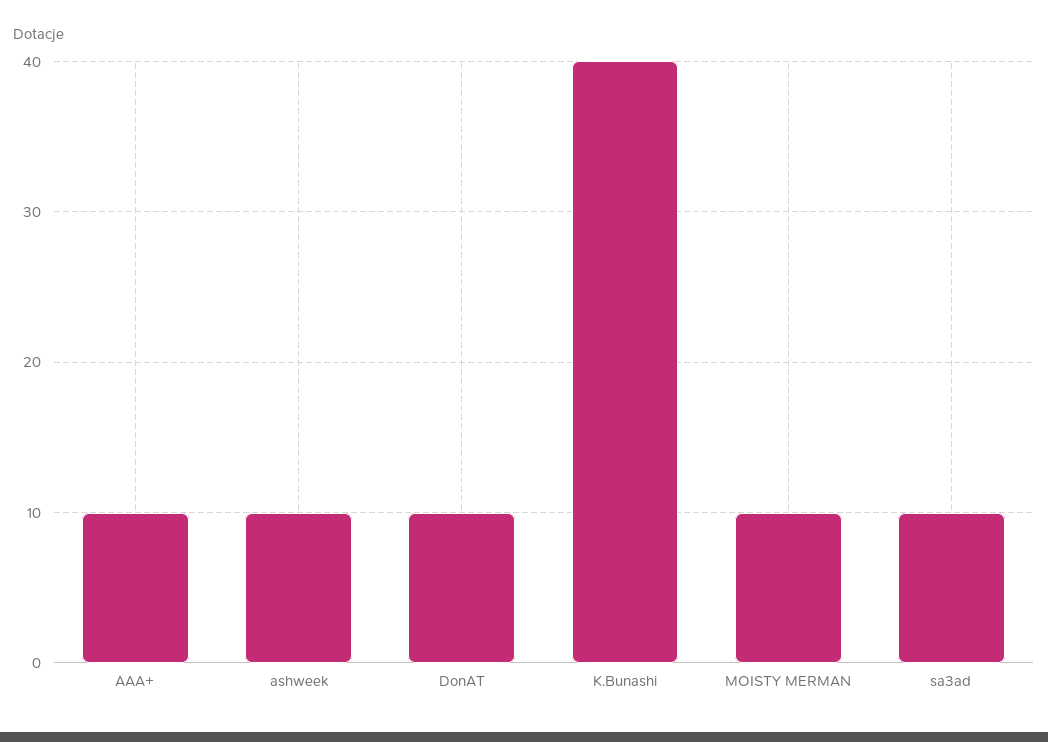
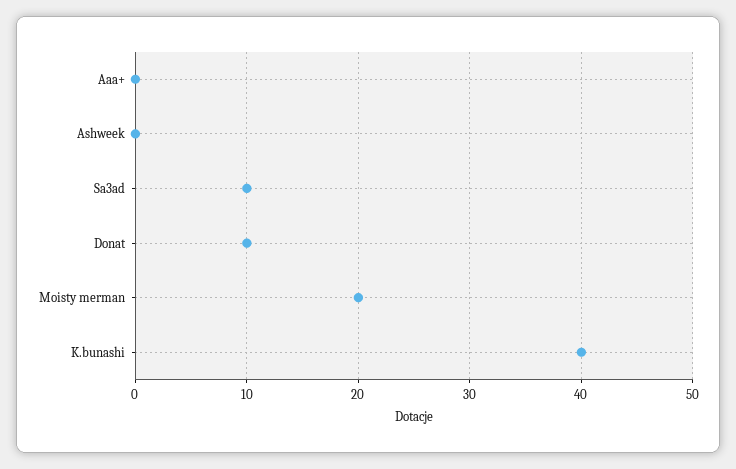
  {
-   "AAA+": 10,
+   "AAA+": 0,
-   "ashweek": 10,
+   "ashweek": 0,
    "DonAT": 10,
    "K.Bunashi": 40,
-   "MOISTY MERMAN": 10,
+   "MOISTY MERMAN": 20,
    "sa3ad": 10
  }

